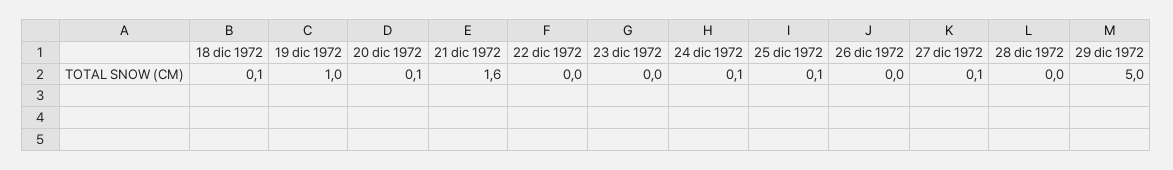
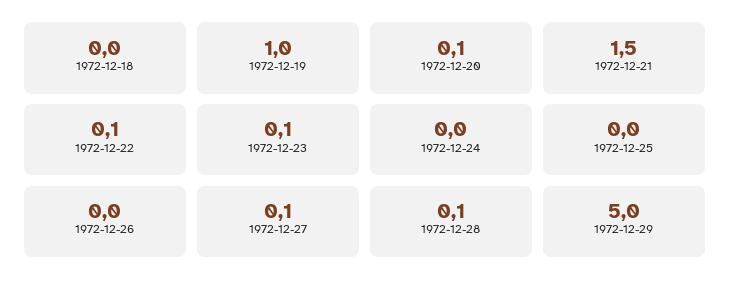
  {
-   "18 dic 1972": 0.1,
+   "18 dic 1972": 0,
    "19 dic 1972": 1,
    "20 dic 1972": 0.1,
-   "21 dic 1972": 1.6,
+   "21 dic 1972": 1.5,
-   "22 dic 1972": 0,
+   "22 dic 1972": 0.1,
-   "23 dic 1972": 0,
+   "23 dic 1972": 0.1,
-   "24 dic 1972": 0.1,
+   "24 dic 1972": 0,
-   "25 dic 1972": 0.1,
+   "25 dic 1972": 0,
    "26 dic 1972": 0,
    "27 dic 1972": 0.1,
-   "28 dic 1972": 0,
+   "28 dic 1972": 0.1,
    "29 dic 1972": 5
  }

